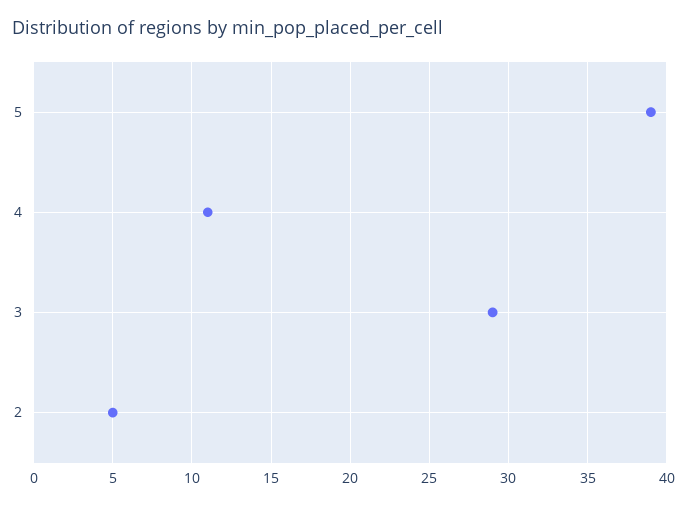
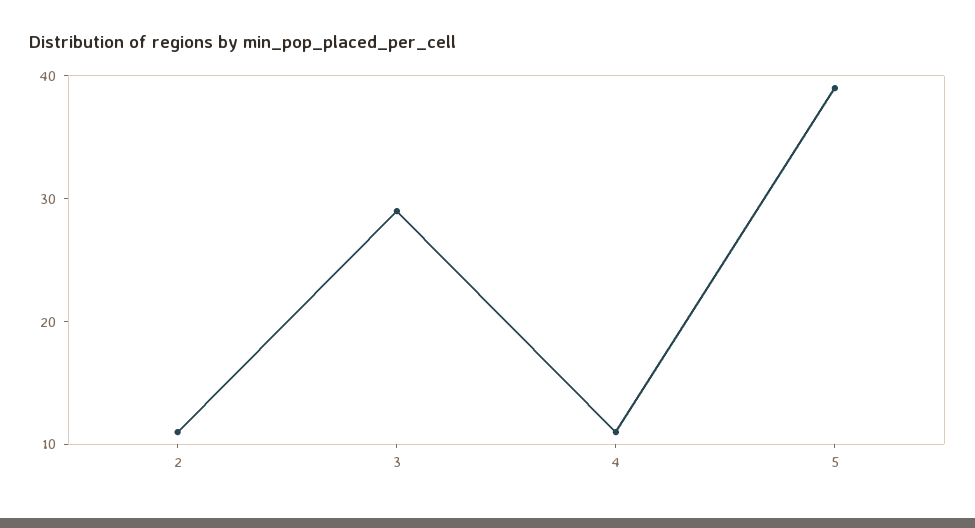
  {
    "5": 39,
    "4": 11,
    "3": 29,
-   "2": 5
+   "2": 11
  }

